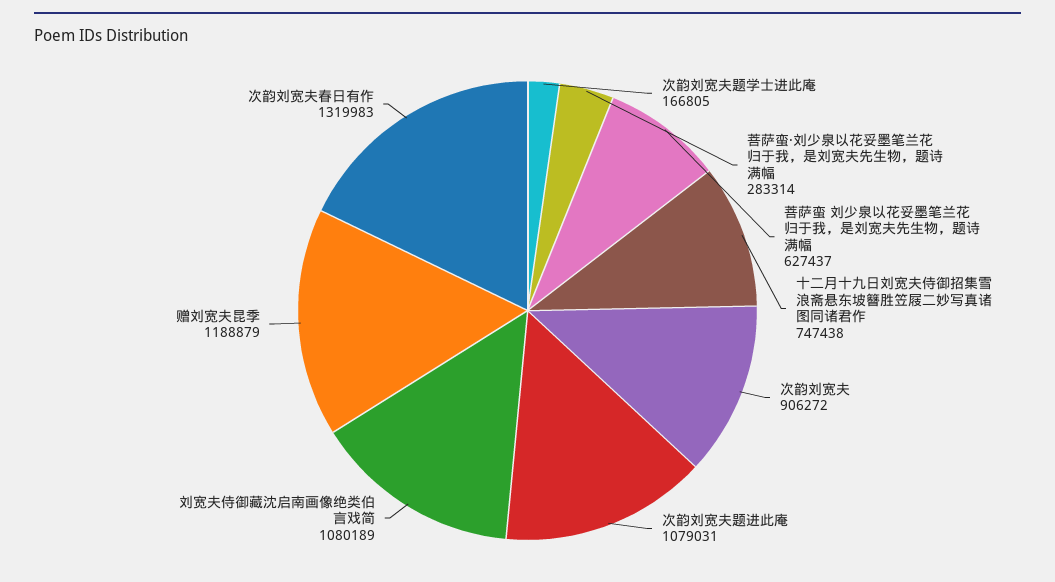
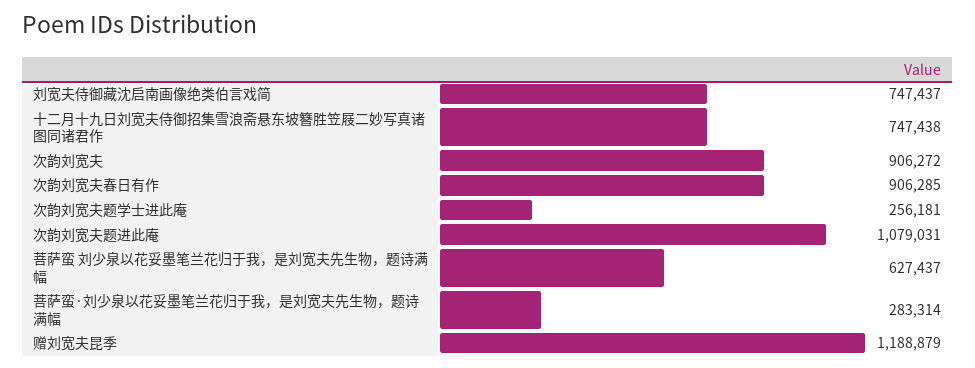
  {
-   "次韵刘宽夫题学士进此庵": 166805,
+   "次韵刘宽夫题学士进此庵": 256181,
    "菩萨蛮·刘少泉以花妥墨笔兰花归于我，是刘宽夫先生物，题诗满幅": 283314,
    "菩萨蛮 刘少泉以花妥墨笔兰花归于我，是刘宽夫先生物，题诗满幅": 627437,
    "十二月十九日刘宽夫侍御招集雪浪斋悬东坡簪胜笠屐二妙写真诸图同诸君作": 747438,
    "次韵刘宽夫": 906272,
    "次韵刘宽夫题进此庵": 1079031,
-   "刘宽夫侍御藏沈启南画像绝类伯言戏简": 1080189,
+   "刘宽夫侍御藏沈启南画像绝类伯言戏简": 747437,
    "赠刘宽夫昆季": 1188879,
-   "次韵刘宽夫春日有作": 1319983
+   "次韵刘宽夫春日有作": 906285
  }

